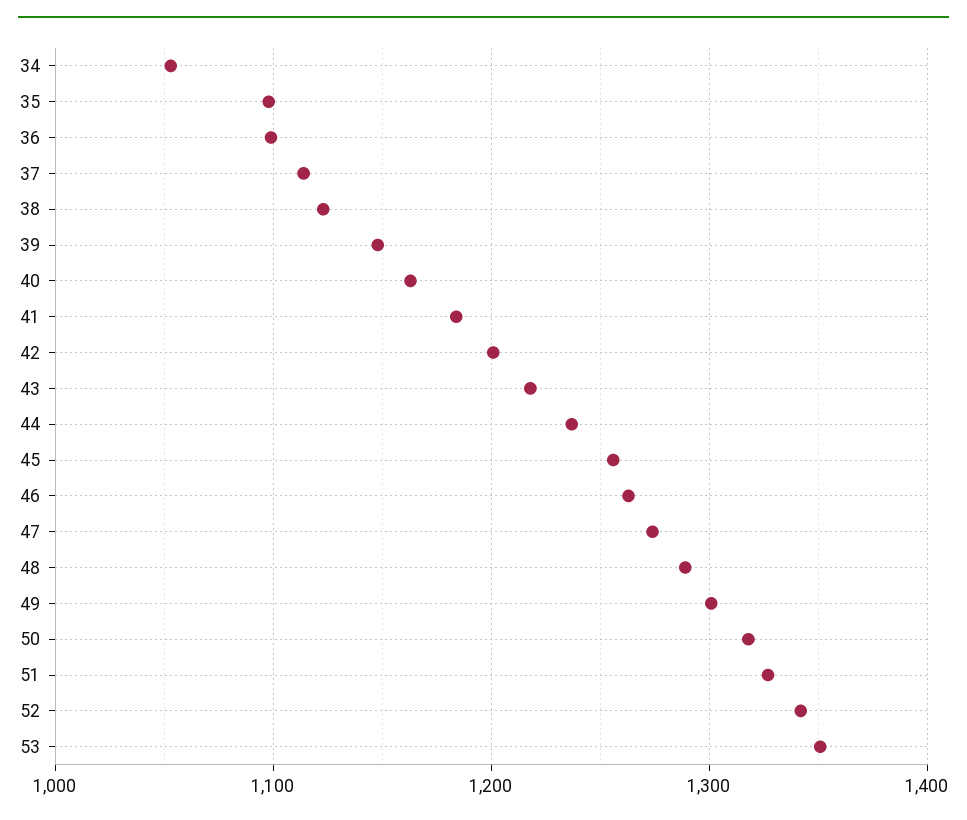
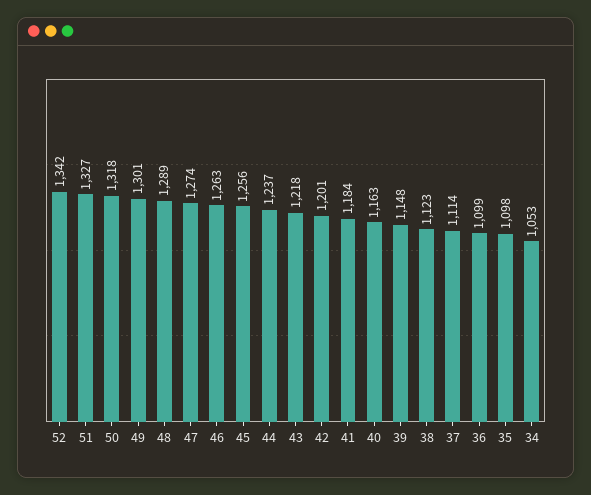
  {
    "34": 1053,
    "35": 1098,
    "36": 1099,
    "37": 1114,
    "38": 1123,
    "39": 1148,
    "40": 1163,
    "41": 1184,
    "42": 1201,
    "43": 1218,
    "44": 1237,
    "45": 1256,
    "46": 1263,
    "47": 1274,
    "48": 1289,
    "49": 1301,
    "50": 1318,
    "51": 1327,
-   "52": 1342,
+   "52": 1342
-   "53": 1350
  }

